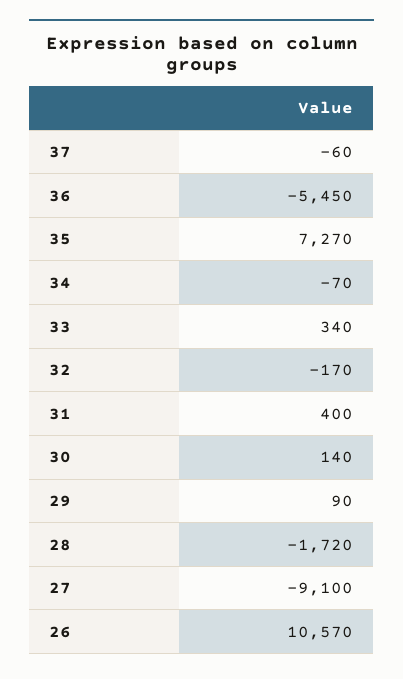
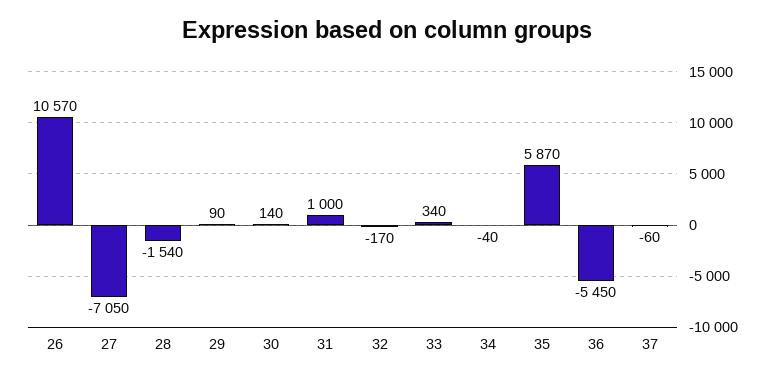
  {
    "37": -60,
    "36": -5450,
-   "35": 7270,
+   "35": 5870,
-   "34": -70,
+   "34": -40,
    "33": 340,
    "32": -170,
-   "31": 400,
+   "31": 1000,
    "30": 140,
    "29": 90,
-   "28": -1720,
+   "28": -1540,
-   "27": -9100,
+   "27": -7050,
    "26": 10570
  }

